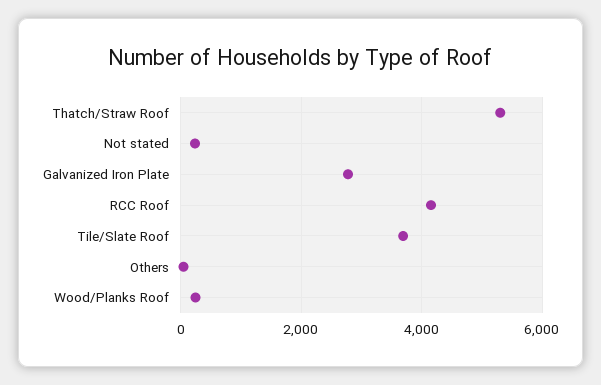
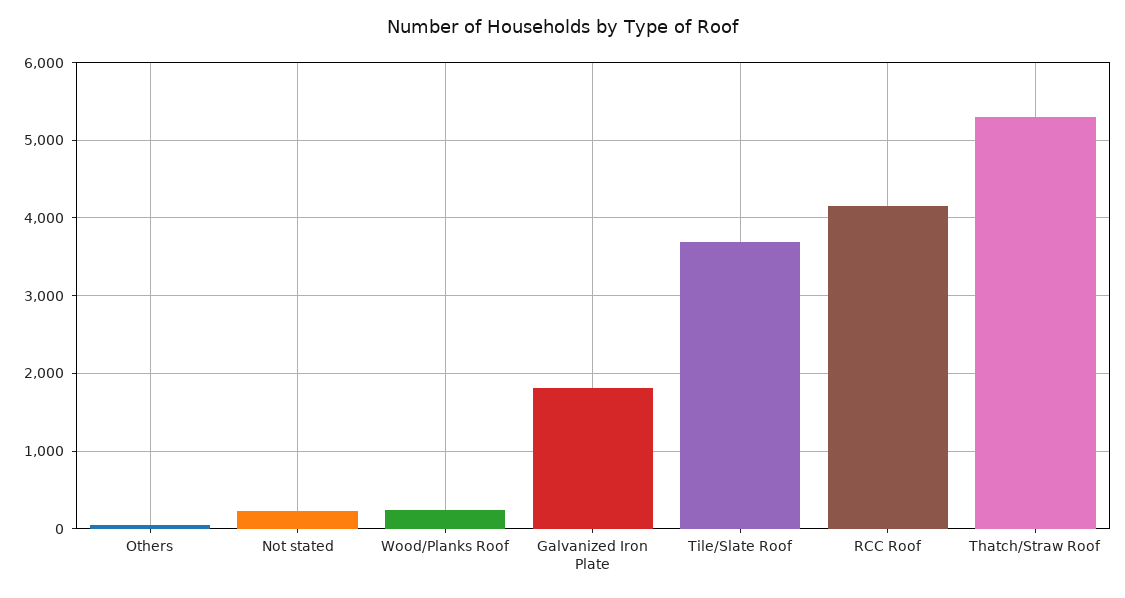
  {
    "Thatch/Straw Roof": 5300,
    "Not stated": 200,
-   "Galvanized Iron Plate": 2800,
+   "Galvanized Iron Plate": 1800,
    "RCC Roof": 4200,
    "Tile/Slate Roof": 3700,
    "Others": 0,
    "Wood/Planks Roof": 200
  }

